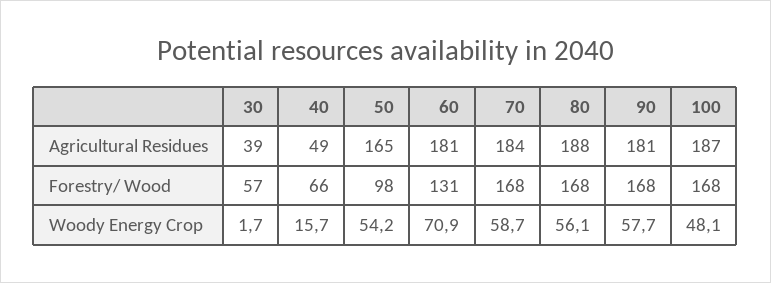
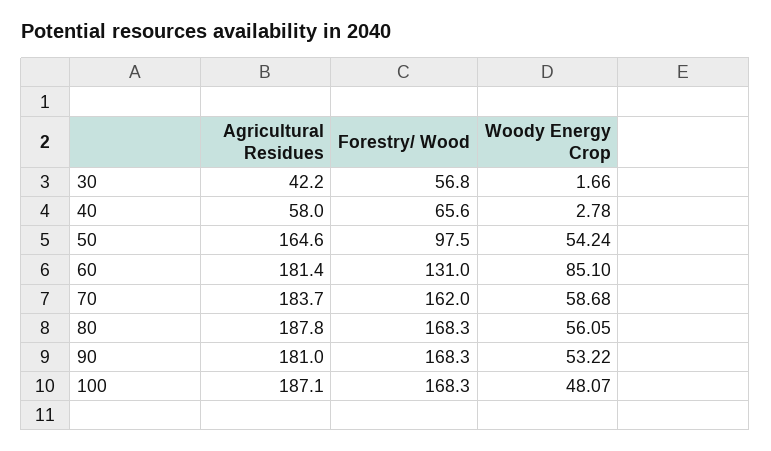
  {
    "30": {
-     "Agricultural Residues": 39,
+     "Agricultural Residues": 42.2,
      "Forestry/ Wood": 56.8,
      "Woody Energy Crop": 1.66
    },
    "40": {
-     "Agricultural Residues": 49,
+     "Agricultural Residues": 58,
      "Forestry/ Wood": 65.6,
-     "Woody Energy Crop": 15.7
+     "Woody Energy Crop": 2.78
    },
    "50": {
      "Agricultural Residues": 164.6,
      "Forestry/ Wood": 97.5,
      "Woody Energy Crop": 54.24
    },
    "60": {
      "Agricultural Residues": 181.4,
      "Forestry/ Wood": 131,
-     "Woody Energy Crop": 70.9
+     "Woody Energy Crop": 85.1
    },
    "70": {
      "Agricultural Residues": 183.7,
-     "Forestry/ Wood": 168,
+     "Forestry/ Wood": 162,
      "Woody Energy Crop": 58.68
    },
    "80": {
      "Agricultural Residues": 187.8,
      "Forestry/ Wood": 168.3,
      "Woody Energy Crop": 56.05
    },
    "90": {
      "Agricultural Residues": 181,
      "Forestry/ Wood": 168.3,
-     "Woody Energy Crop": 57.7
+     "Woody Energy Crop": 53.22
    },
    "100": {
      "Agricultural Residues": 187.1,
      "Forestry/ Wood": 168.3,
      "Woody Energy Crop": 48.07
    }
  }

